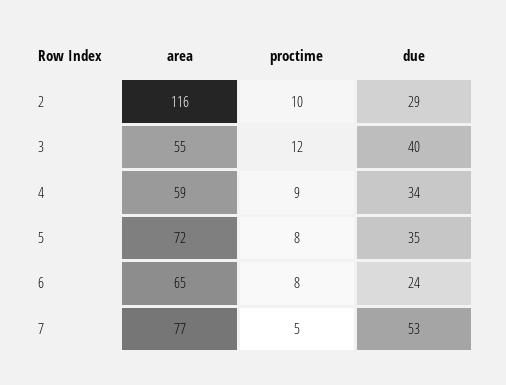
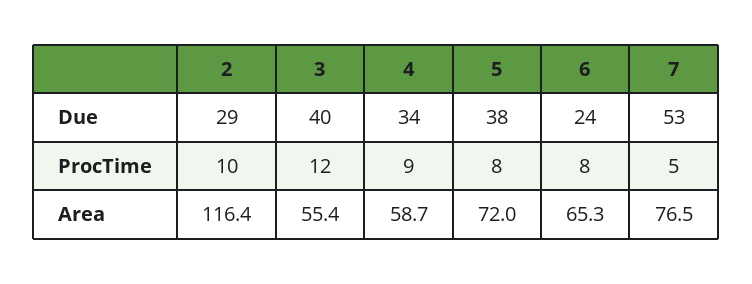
  {
    "area": {
      "2": 116.4,
      "3": 55.4,
      "4": 58.7,
      "5": 72,
      "6": 65.3,
      "7": 76.5
    },
    "proctime": {
      "2": 10,
      "3": 12,
      "4": 9,
      "5": 8,
      "6": 8,
      "7": 5
    },
    "due": {
      "2": 29,
      "3": 40,
      "4": 34,
-     "5": 35,
+     "5": 38,
      "6": 24,
      "7": 53
    }
  }

